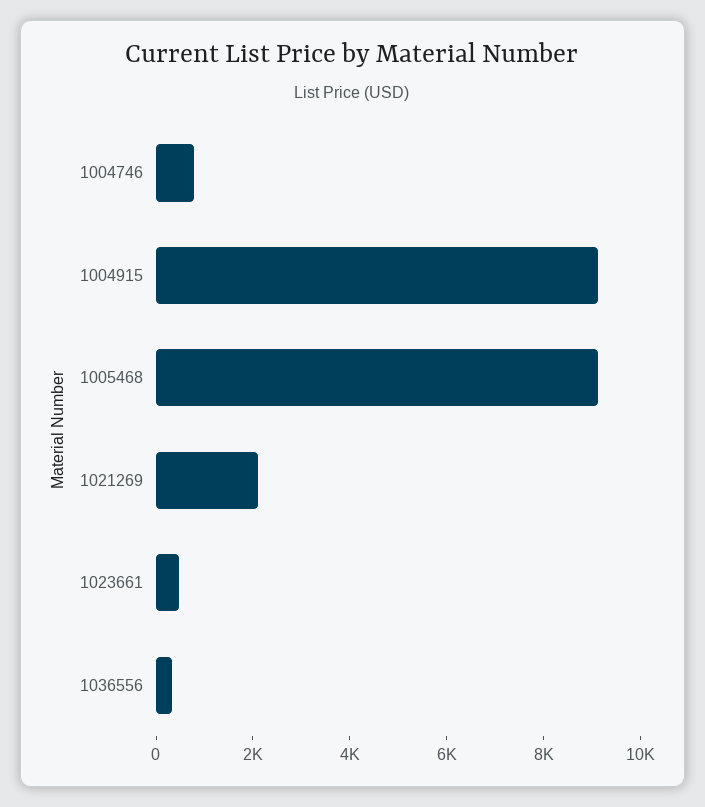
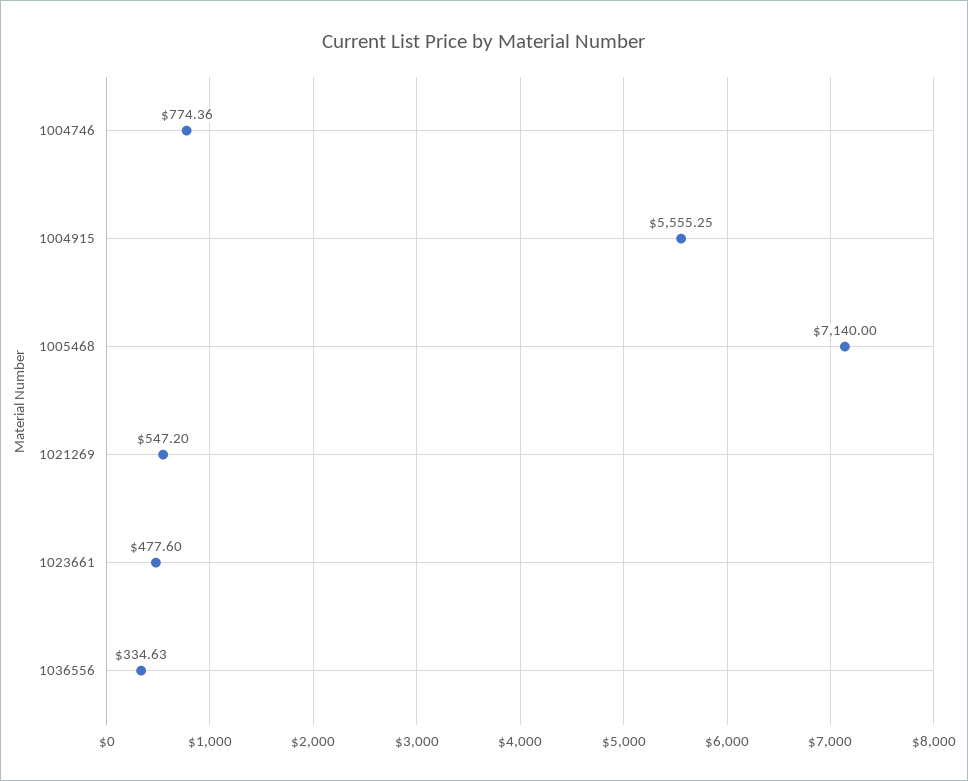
  {
    "1004746": 774.36,
-   "1004915": 9000,
+   "1004915": 5555.25,
-   "1005468": 9000,
+   "1005468": 7140,
-   "1021269": 2000,
+   "1021269": 547.2,
    "1023661": 477.6,
    "1036556": 334.63
  }

